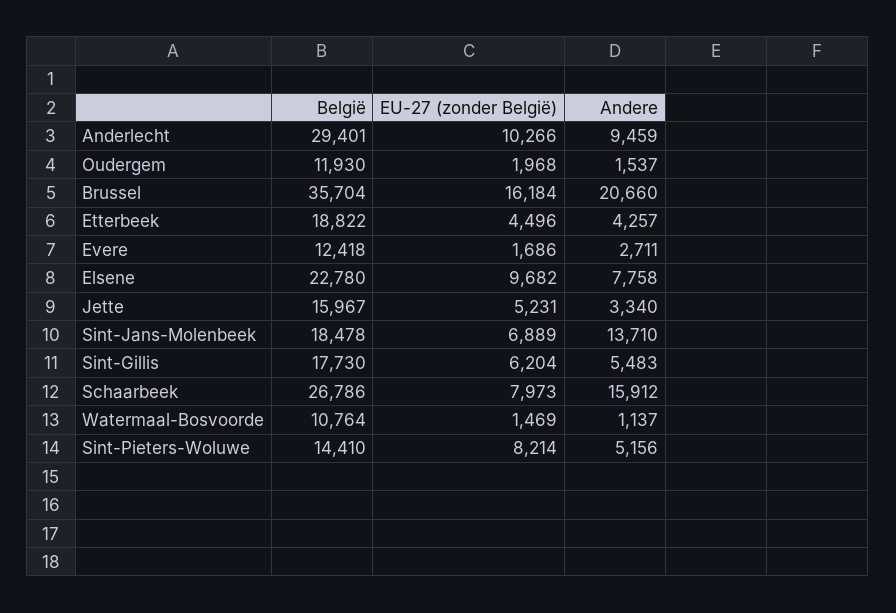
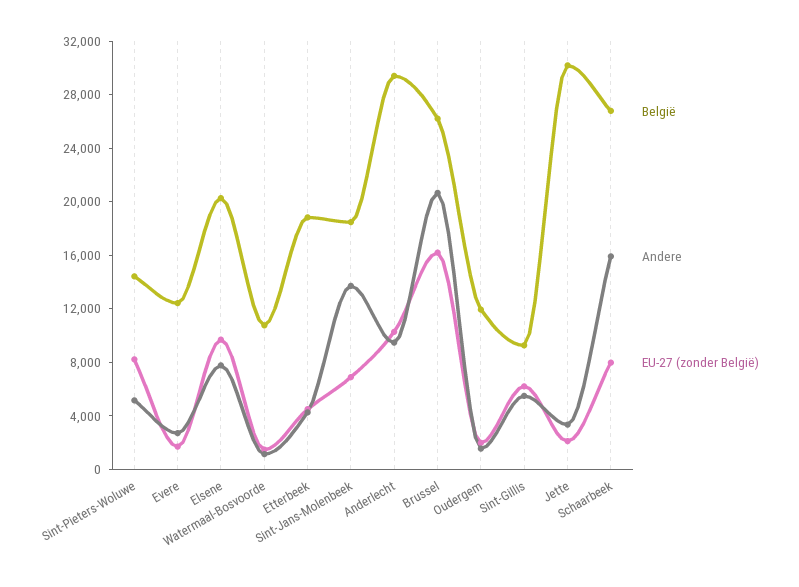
  {
    "België": {
      "Anderlecht": 29401,
      "Oudergem": 11930,
-     "Brussel": 35704,
+     "Brussel": 26000,
      "Etterbeek": 18822,
      "Evere": 12418,
-     "Elsene": 22780,
+     "Elsene": 20000,
-     "Jette": 15967,
+     "Jette": 30000,
      "Sint-Jans-Molenbeek": 18478,
-     "Sint-Gillis": 17730,
+     "Sint-Gillis": 9000,
      "Schaarbeek": 26786,
      "Watermaal-Bosvoorde": 10764,
      "Sint-Pieters-Woluwe": 14410
    },
    "EU-27 (zonder België)": {
      "Anderlecht": 10266,
      "Oudergem": 1968,
      "Brussel": 16184,
      "Etterbeek": 4496,
      "Evere": 1686,
      "Elsene": 9682,
-     "Jette": 5231,
+     "Jette": 2000,
      "Sint-Jans-Molenbeek": 6889,
      "Sint-Gillis": 6204,
      "Schaarbeek": 7973,
      "Watermaal-Bosvoorde": 1469,
      "Sint-Pieters-Woluwe": 8214
    },
    "Andere": {
      "Anderlecht": 9459,
      "Oudergem": 1537,
      "Brussel": 20660,
      "Etterbeek": 4257,
      "Evere": 2711,
      "Elsene": 7758,
      "Jette": 3340,
      "Sint-Jans-Molenbeek": 13710,
      "Sint-Gillis": 5483,
      "Schaarbeek": 15912,
      "Watermaal-Bosvoorde": 1137,
      "Sint-Pieters-Woluwe": 5156
    }
  }

